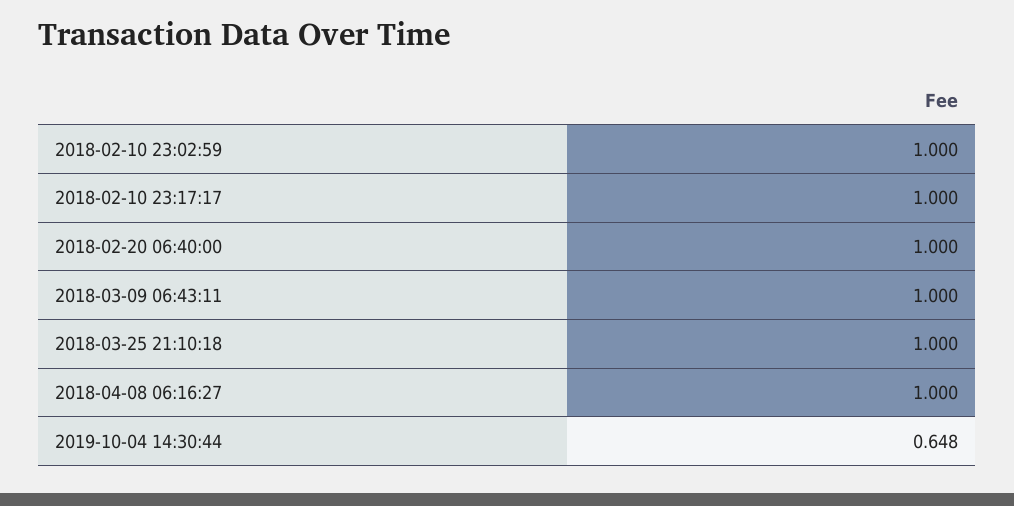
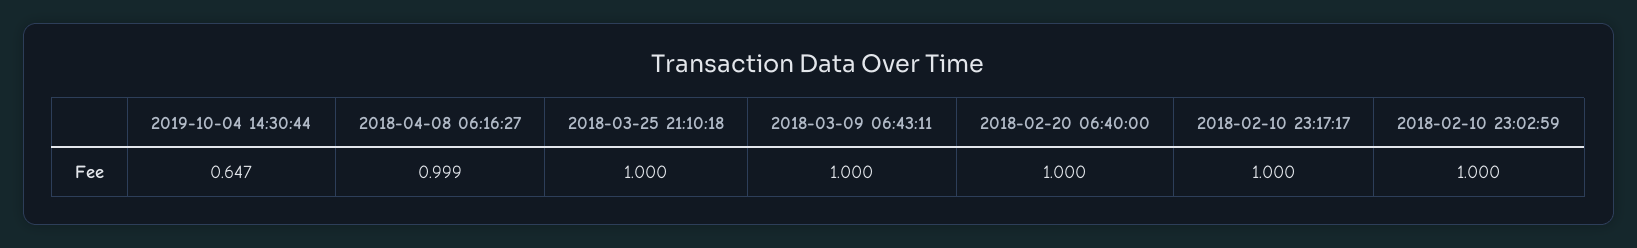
  {
    "2018-02-10 23:02:59": 1,
    "2018-02-10 23:17:17": 1,
    "2018-02-20 06:40:00": 1,
    "2018-03-09 06:43:11": 1,
    "2018-03-25 21:10:18": 1,
-   "2018-04-08 06:16:27": 1,
+   "2018-04-08 06:16:27": 0.999,
-   "2019-10-04 14:30:44": 0.648
+   "2019-10-04 14:30:44": 0.647
  }

